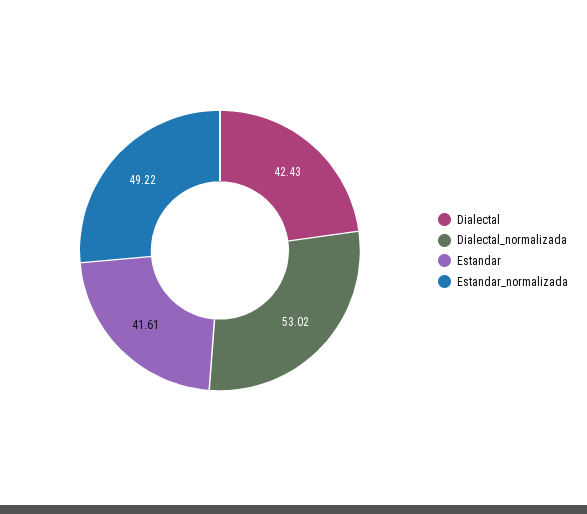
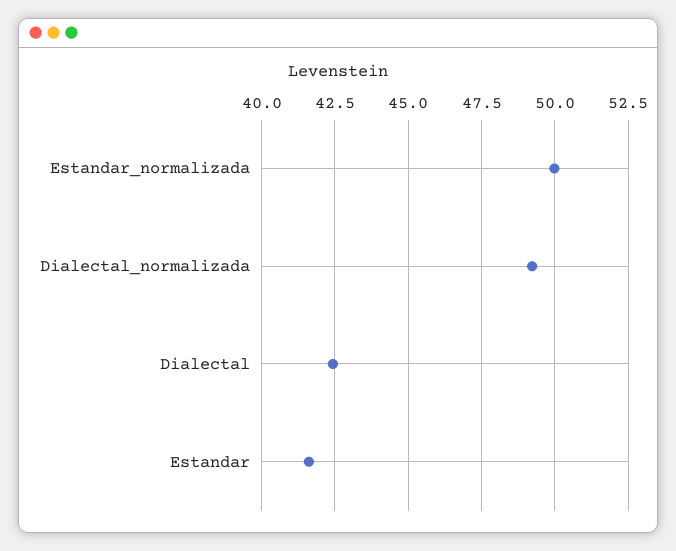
  {
    "Dialectal": 42.43,
-   "Dialectal_normalizada": 53.02,
+   "Dialectal_normalizada": 49.25,
    "Estandar": 41.61,
-   "Estandar_normalizada": 49.22
+   "Estandar_normalizada": 50
  }

